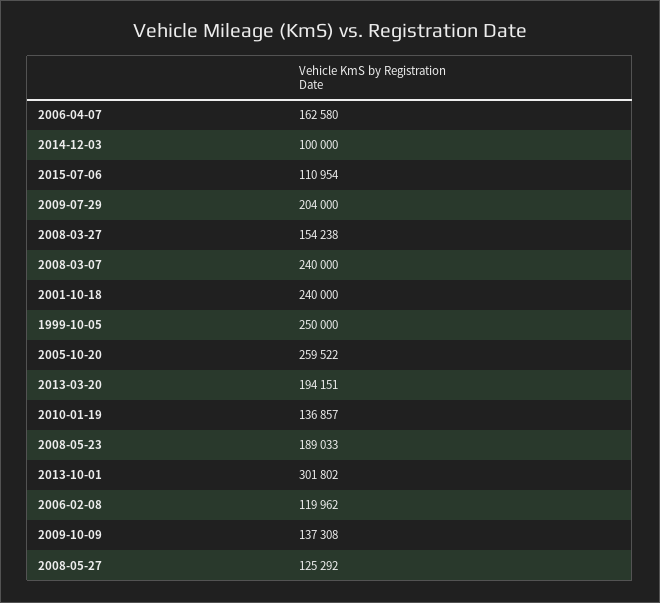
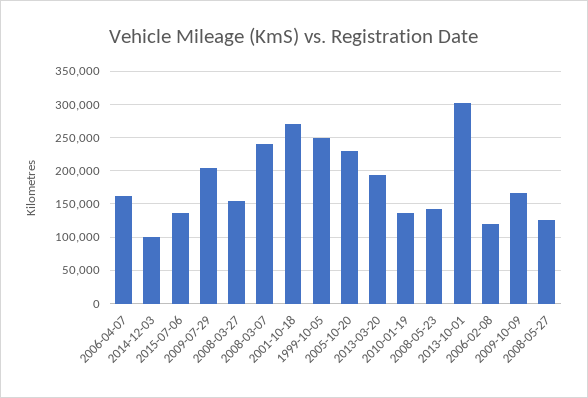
  {
    "2006-04-07": 162580,
    "2014-12-03": 100000,
-   "2015-07-06": 110954,
+   "2015-07-06": 140000,
    "2009-07-29": 204000,
    "2008-03-27": 154238,
    "2008-03-07": 240000,
-   "2001-10-18": 240000,
+   "2001-10-18": 270000,
    "1999-10-05": 250000,
-   "2005-10-20": 259522,
+   "2005-10-20": 230000,
    "2013-03-20": 194151,
    "2010-01-19": 136857,
-   "2008-05-23": 189033,
+   "2008-05-23": 140000,
    "2013-10-01": 301802,
    "2006-02-08": 119962,
-   "2009-10-09": 137308,
+   "2009-10-09": 170000,
    "2008-05-27": 125292
  }

